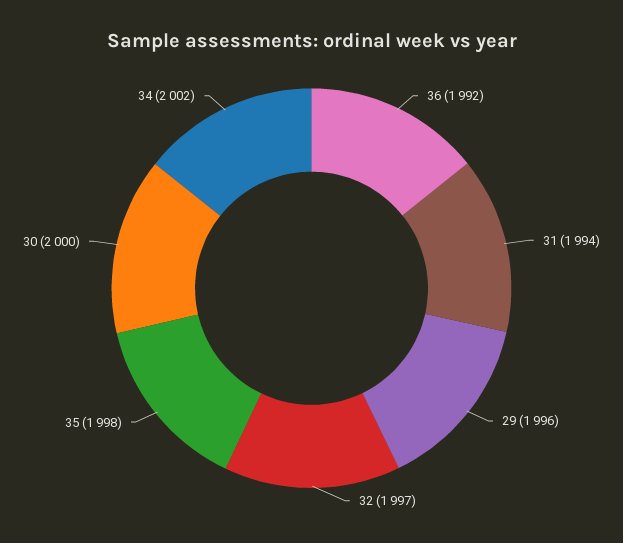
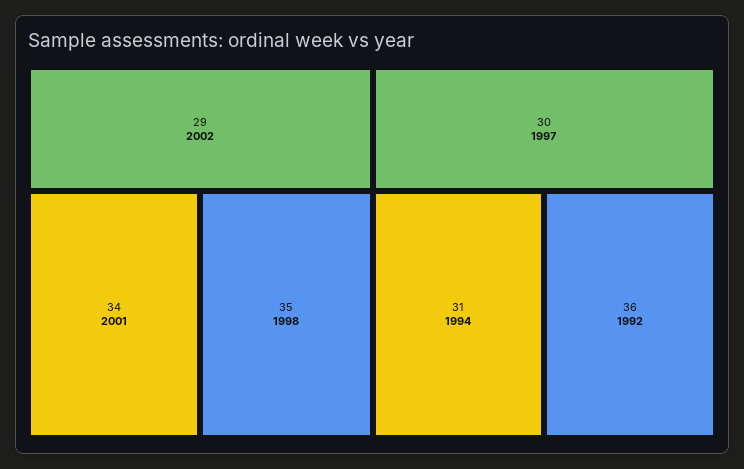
  {
    "36": 1992,
    "31": 1994,
-   "29": 1996,
+   "29": 2002,
-   "32": 1997,
    "35": 1998,
-   "30": 2000,
+   "30": 1997,
-   "34": 2002
+   "34": 2001
  }

